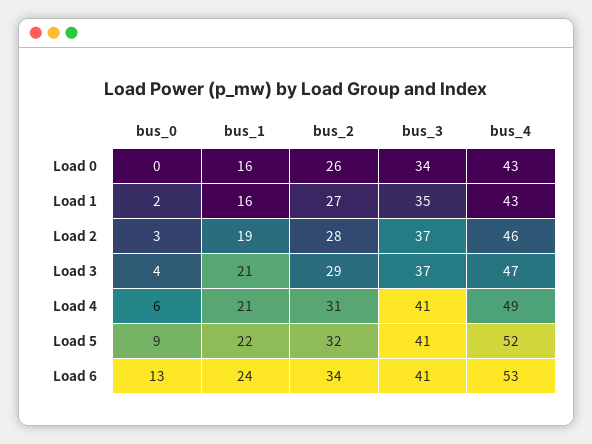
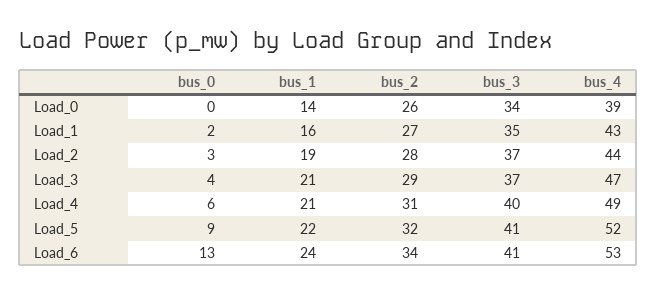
  {
    "bus_0": {
      "Load 0": 0,
      "Load 1": 2,
      "Load 2": 3,
      "Load 3": 4,
      "Load 4": 6,
      "Load 5": 9,
      "Load 6": 13
    },
    "bus_1": {
-     "Load 0": 16,
+     "Load 0": 14,
      "Load 1": 16,
      "Load 2": 19,
      "Load 3": 21,
      "Load 4": 21,
      "Load 5": 22,
      "Load 6": 24
    },
    "bus_2": {
      "Load 0": 26,
      "Load 1": 27,
      "Load 2": 28,
      "Load 3": 29,
      "Load 4": 31,
      "Load 5": 32,
      "Load 6": 34
    },
    "bus_3": {
      "Load 0": 34,
      "Load 1": 35,
      "Load 2": 37,
      "Load 3": 37,
-     "Load 4": 41,
+     "Load 4": 40,
      "Load 5": 41,
      "Load 6": 41
    },
    "bus_4": {
-     "Load 0": 43,
+     "Load 0": 39,
      "Load 1": 43,
-     "Load 2": 46,
+     "Load 2": 44,
      "Load 3": 47,
      "Load 4": 49,
      "Load 5": 52,
      "Load 6": 53
    }
  }

